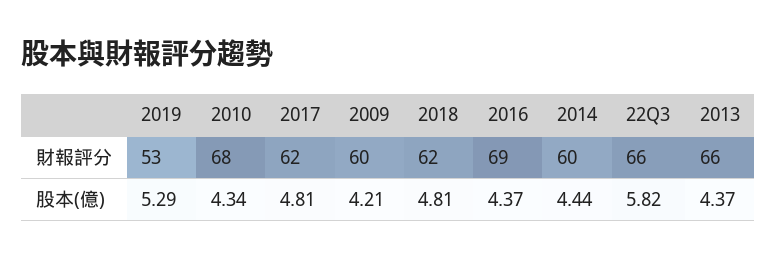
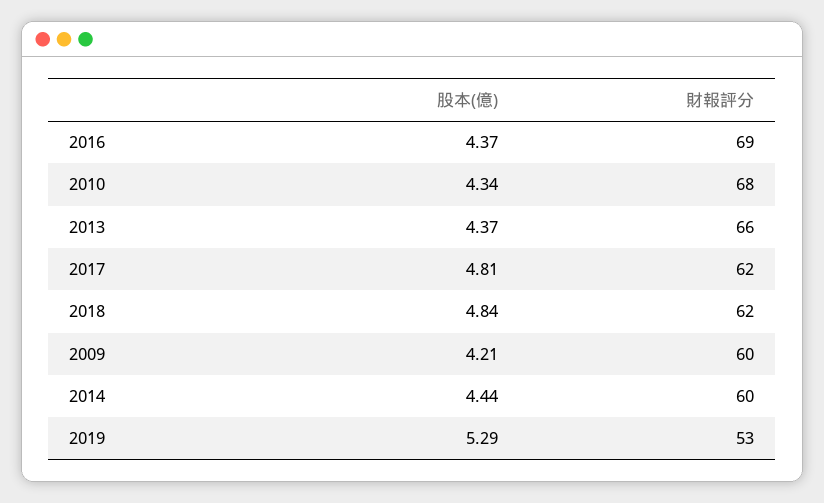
  {
    "2019": {
      "財報評分": 53,
      "股本(億)": 5.29
    },
    "2010": {
      "財報評分": 68,
      "股本(億)": 4.34
    },
    "2017": {
      "財報評分": 62,
      "股本(億)": 4.81
    },
    "2009": {
      "財報評分": 60,
      "股本(億)": 4.21
    },
    "2018": {
      "財報評分": 62,
-     "股本(億)": 4.81
+     "股本(億)": 4.84
    },
    "2016": {
      "財報評分": 69,
      "股本(億)": 4.37
    },
    "2014": {
      "財報評分": 60,
      "股本(億)": 4.44
    },
-   "22Q3": {
-     "財報評分": 66,
-     "股本(億)": 5.82
-   },
    "2013": {
      "財報評分": 66,
      "股本(億)": 4.37
    }
  }

